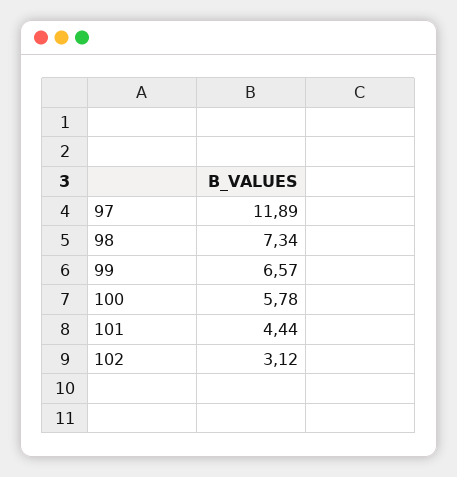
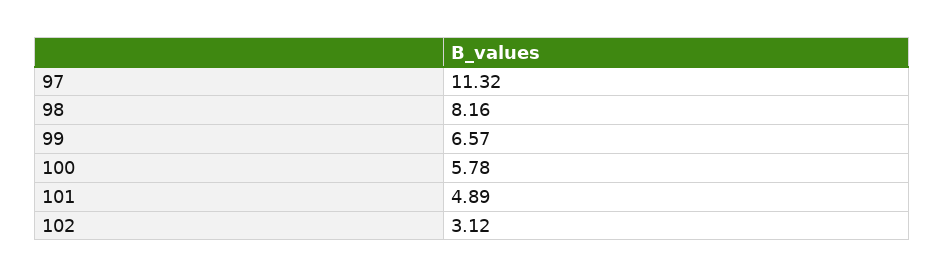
  {
-   "97": 11.89,
+   "97": 11.32,
-   "98": 7.34,
+   "98": 8.16,
    "99": 6.57,
    "100": 5.78,
-   "101": 4.44,
+   "101": 4.89,
    "102": 3.12
  }

